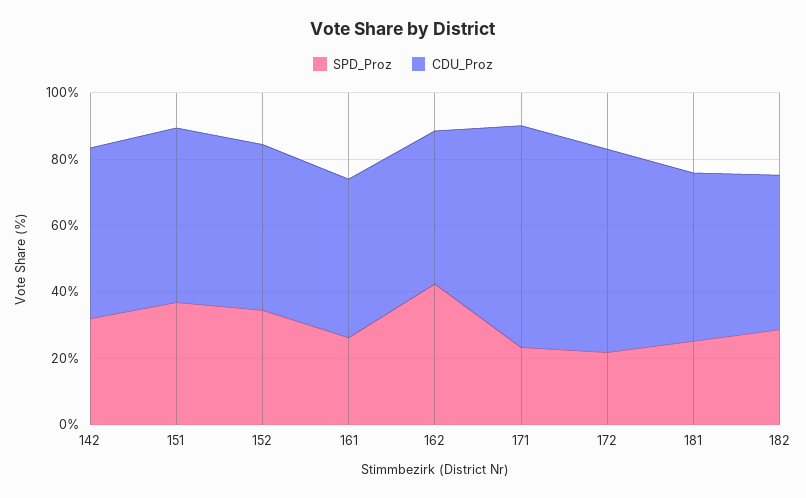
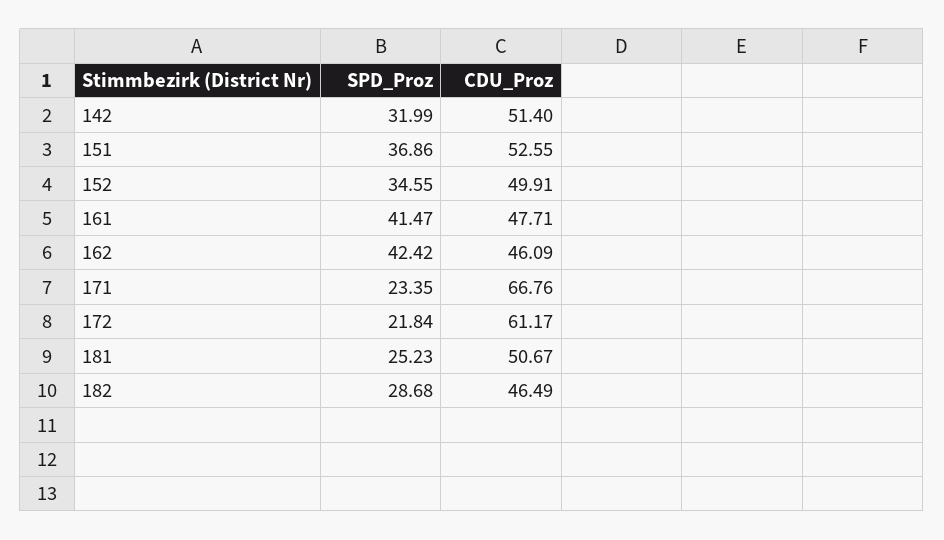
  {
    "SPD_Proz": {
      "142": 31.99,
      "151": 36.86,
      "152": 34.55,
-     "161": 25,
+     "161": 41.47,
      "162": 42.42,
      "171": 23.35,
      "172": 21.84,
      "181": 25.23,
      "182": 28.68
    },
    "CDU_Proz": {
      "142": 51.4,
      "151": 52.55,
      "152": 49.91,
      "161": 47.71,
      "162": 46.09,
      "171": 66.76,
      "172": 61.17,
      "181": 50.67,
      "182": 46.49
    }
  }

